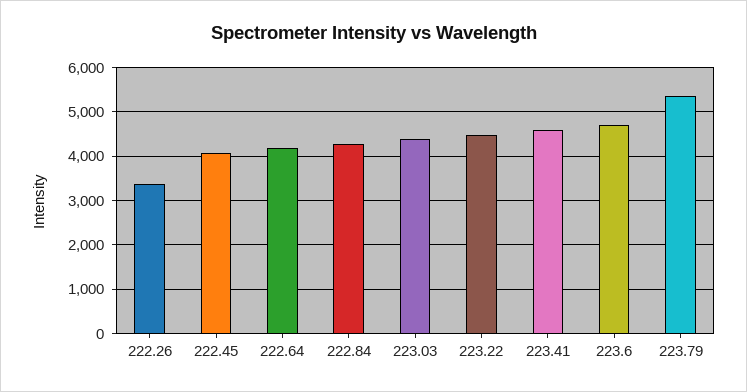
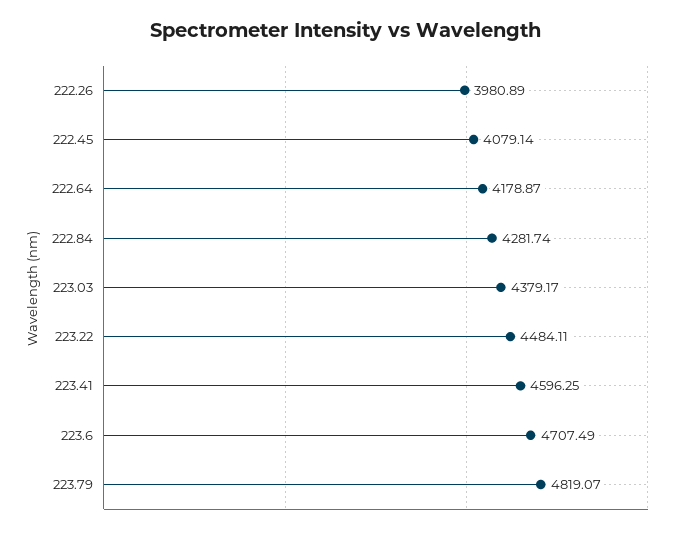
  {
-   "222.26": 3400,
+   "222.26": 3980.89,
    "222.45": 4079.14,
    "222.64": 4178.87,
    "222.84": 4281.74,
    "223.03": 4379.17,
    "223.22": 4484.11,
    "223.41": 4596.25,
    "223.6": 4707.49,
-   "223.79": 5400
+   "223.79": 4819.07
  }

